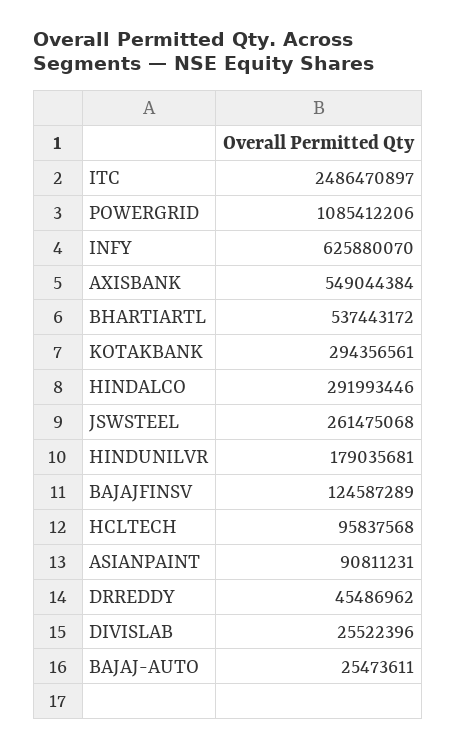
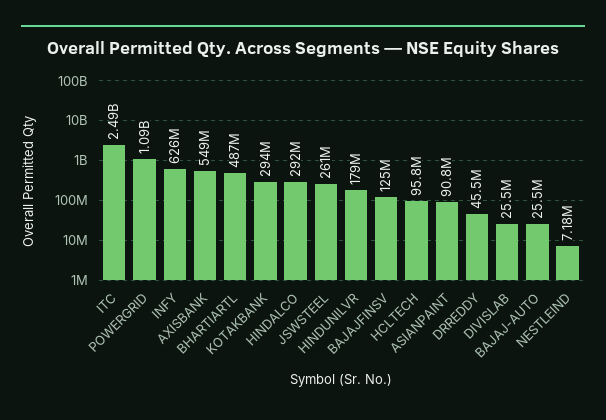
  {
    "ITC": 2486470897,
    "POWERGRID": 1085412206,
    "INFY": 625880070,
    "AXISBANK": 549044384,
-   "BHARTIARTL": 537443172,
+   "BHARTIARTL": 487000000,
    "KOTAKBANK": 294356561,
    "HINDALCO": 291993446,
    "JSWSTEEL": 261475068,
    "HINDUNILVR": 179035681,
    "BAJAJFINSV": 124587289,
    "HCLTECH": 95837568,
    "ASIANPAINT": 90811231,
    "DRREDDY": 45486962,
    "DIVISLAB": 25522396,
-   "BAJAJ-AUTO": 25473611
+   "BAJAJ-AUTO": 25473611,
+   "NESTLEIND": 7180000
  }

